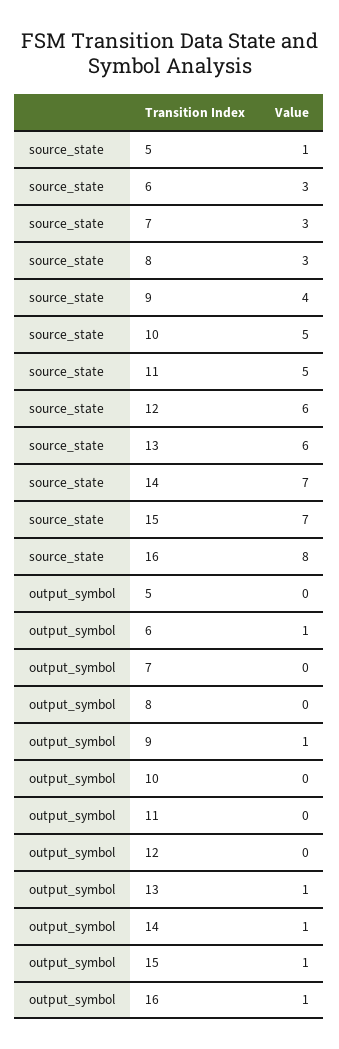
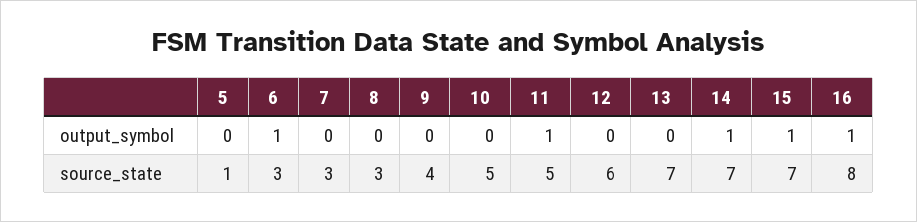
  {
    "source_state": {
      "5": 1,
      "6": 3,
      "7": 3,
      "8": 3,
      "9": 4,
      "10": 5,
      "11": 5,
      "12": 6,
-     "13": 6,
+     "13": 7,
      "14": 7,
      "15": 7,
      "16": 8
    },
    "output_symbol": {
      "5": 0,
      "6": 1,
      "7": 0,
      "8": 0,
-     "9": 1,
+     "9": 0,
      "10": 0,
-     "11": 0,
+     "11": 1,
      "12": 0,
-     "13": 1,
+     "13": 0,
      "14": 1,
      "15": 1,
      "16": 1
    }
  }

